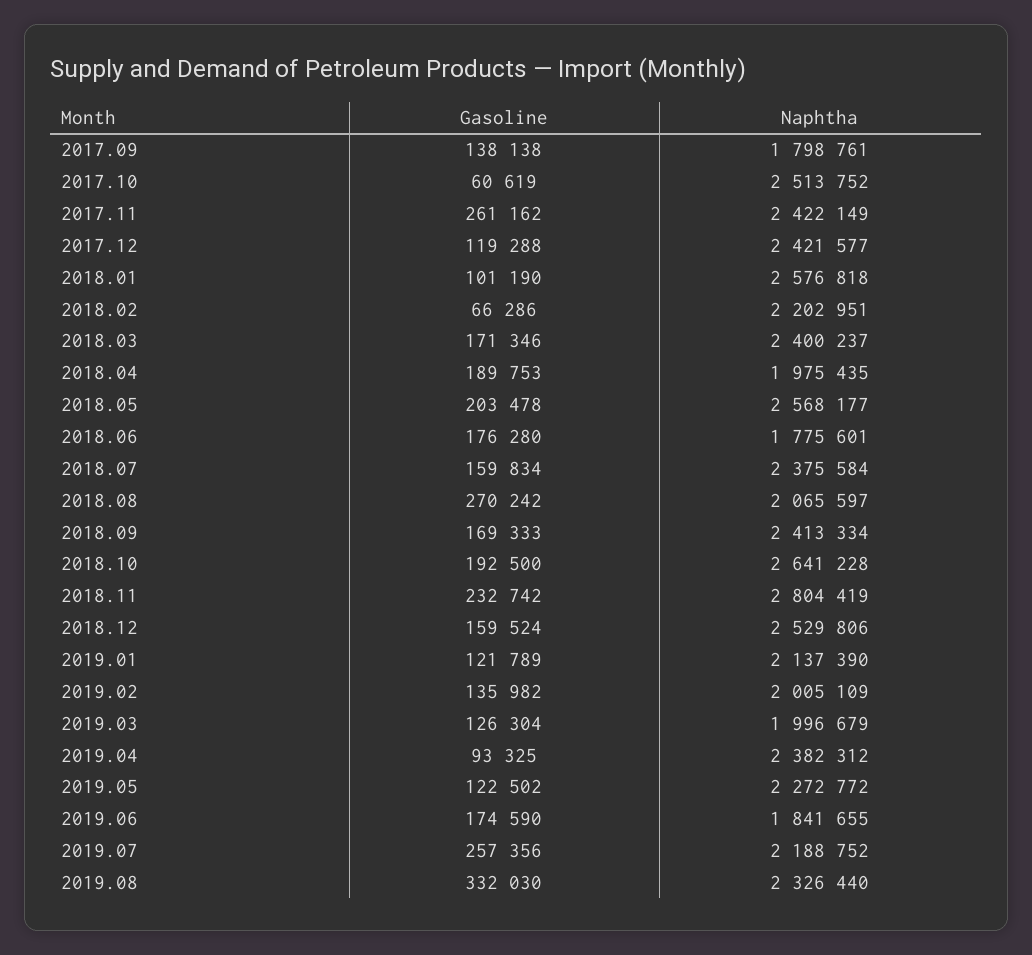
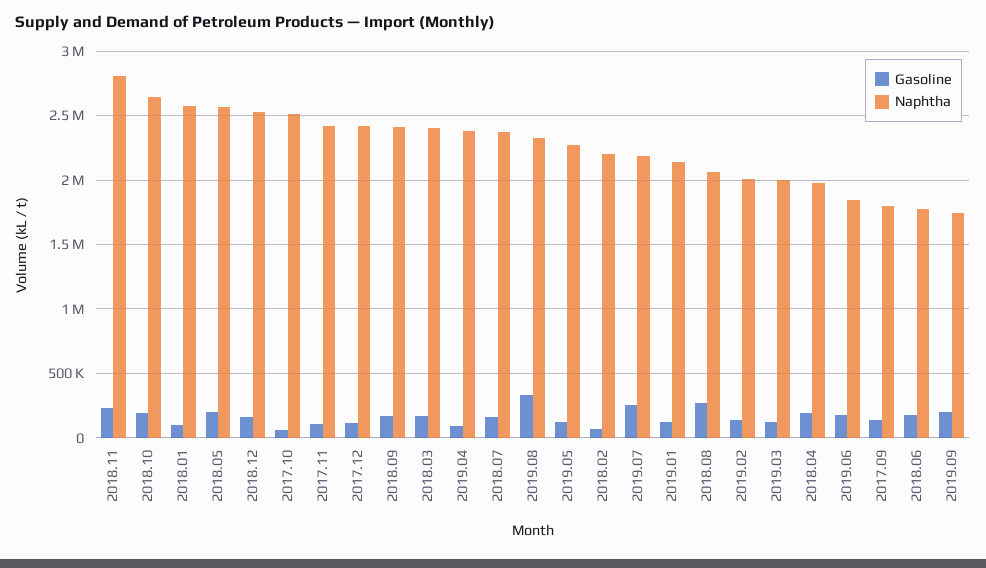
  {
    "Gasoline": {
      "2017.09": 138138,
      "2017.10": 60619,
-     "2017.11": 261162,
+     "2017.11": 100000,
      "2017.12": 119288,
      "2018.01": 101190,
      "2018.02": 66286,
      "2018.03": 171346,
      "2018.04": 189753,
      "2018.05": 203478,
      "2018.06": 176280,
      "2018.07": 159834,
      "2018.08": 270242,
      "2018.09": 169333,
      "2018.10": 192500,
      "2018.11": 232742,
      "2018.12": 159524,
      "2019.01": 121789,
      "2019.02": 135982,
      "2019.03": 126304,
      "2019.04": 93325,
      "2019.05": 122502,
      "2019.06": 174590,
      "2019.07": 257356,
-     "2019.08": 332030
+     "2019.08": 332030,
+     "2019.09": 200000
    },
    "Naphtha": {
      "2017.09": 1798761,
      "2017.10": 2513752,
      "2017.11": 2422149,
      "2017.12": 2421577,
      "2018.01": 2576818,
      "2018.02": 2202951,
      "2018.03": 2400237,
      "2018.04": 1975435,
      "2018.05": 2568177,
      "2018.06": 1775601,
      "2018.07": 2375584,
      "2018.08": 2065597,
      "2018.09": 2413334,
      "2018.10": 2641228,
      "2018.11": 2804419,
      "2018.12": 2529806,
      "2019.01": 2137390,
      "2019.02": 2005109,
      "2019.03": 1996679,
      "2019.04": 2382312,
      "2019.05": 2272772,
      "2019.06": 1841655,
      "2019.07": 2188752,
-     "2019.08": 2326440
+     "2019.08": 2326440,
+     "2019.09": 1750000
    }
  }

